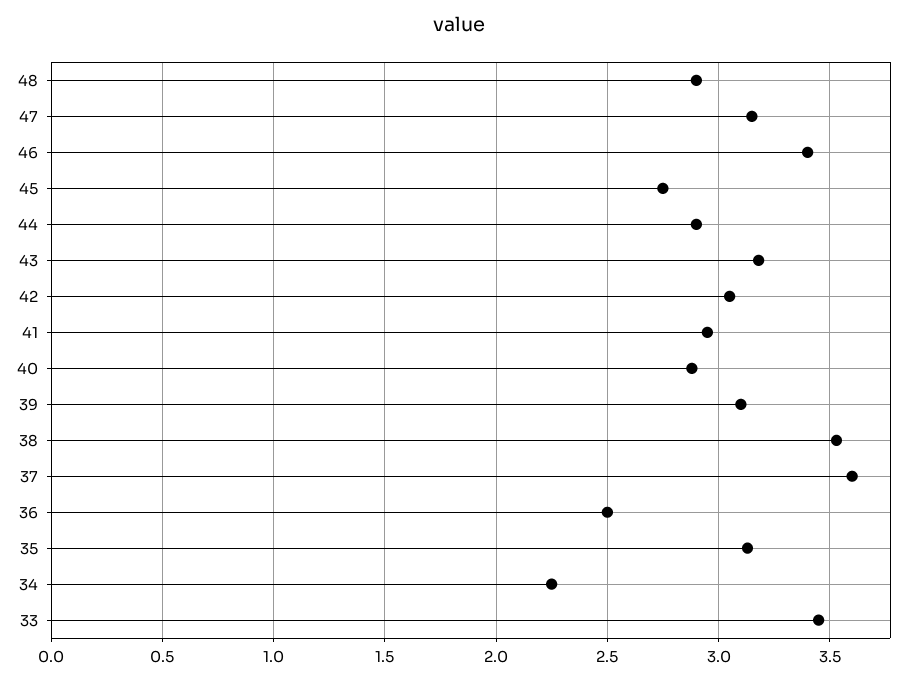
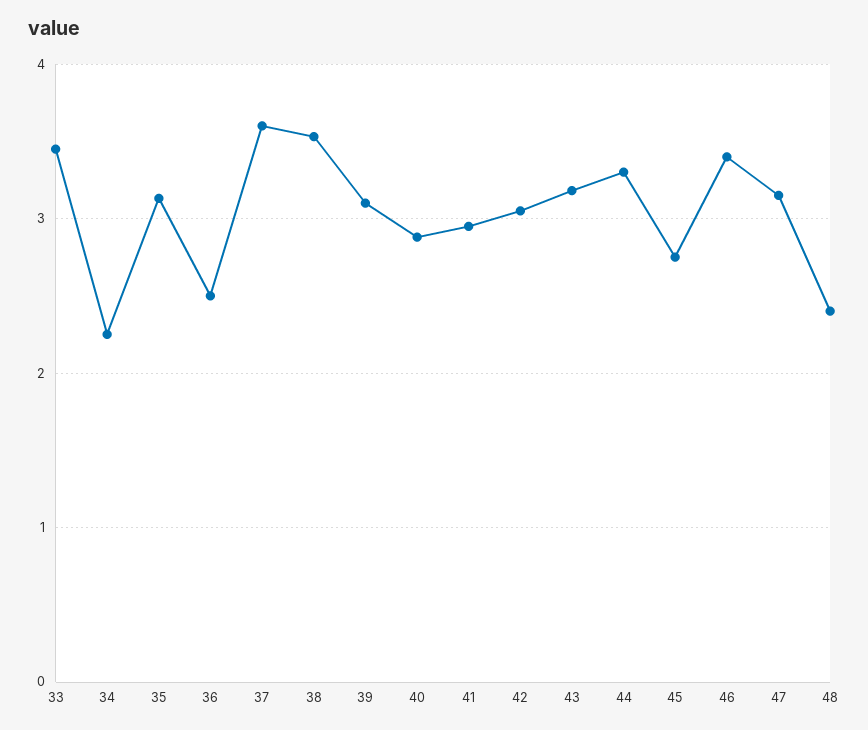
  {
-   "48": 2.9,
+   "48": 2.4,
    "47": 3.15,
    "46": 3.4,
    "45": 2.75,
-   "44": 2.9,
+   "44": 3.3,
    "43": 3.2,
    "42": 3.05,
    "41": 2.95,
    "40": 2.9,
    "39": 3.1,
    "38": 3.55,
    "37": 3.6,
    "36": 2.5,
    "35": 3.15,
    "34": 2.25,
    "33": 3.45
  }

